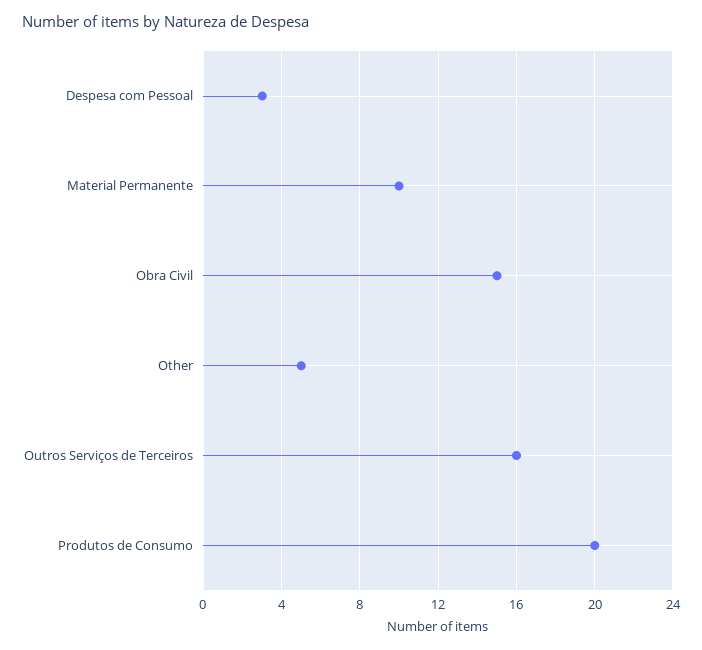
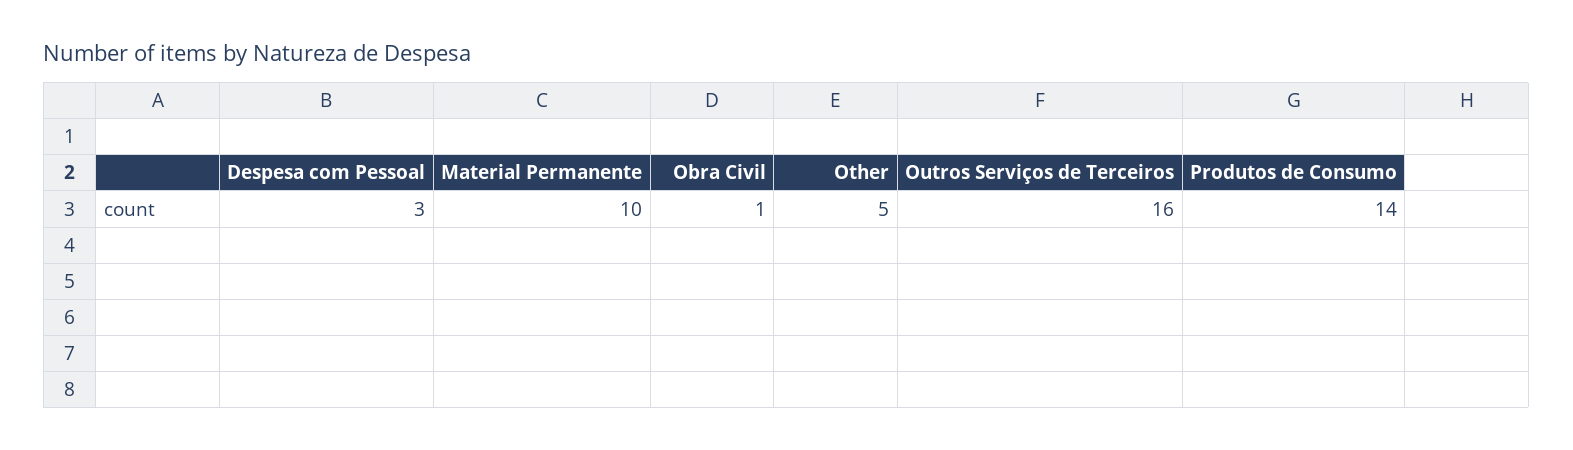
  {
    "Despesa com Pessoal": 3,
    "Material Permanente": 10,
-   "Obra Civil": 15,
+   "Obra Civil": 1,
    "Other": 5,
    "Outros Serviços de Terceiros": 16,
-   "Produtos de Consumo": 20
+   "Produtos de Consumo": 14
  }

